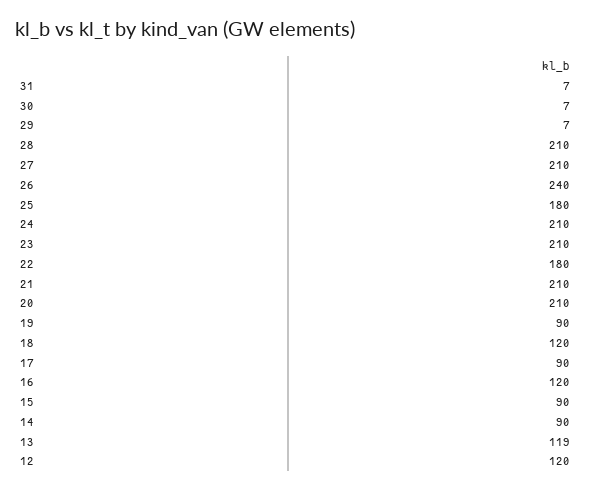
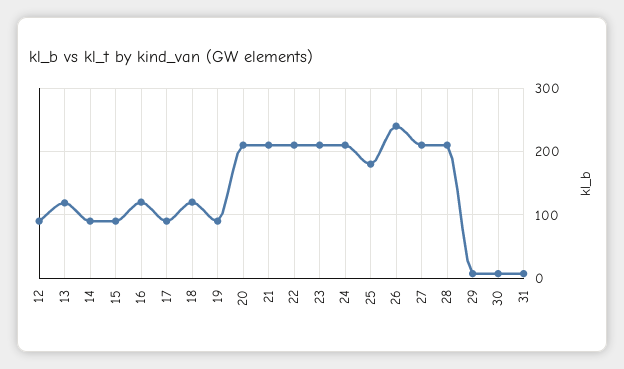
  {
    "31": 7,
    "30": 7,
    "29": 7,
    "28": 210,
    "27": 210,
    "26": 240,
    "25": 180,
    "24": 210,
    "23": 210,
-   "22": 180,
+   "22": 210,
    "21": 210,
    "20": 210,
    "19": 90,
    "18": 120,
    "17": 90,
    "16": 120,
    "15": 90,
    "14": 90,
    "13": 119,
-   "12": 120
+   "12": 90
  }

